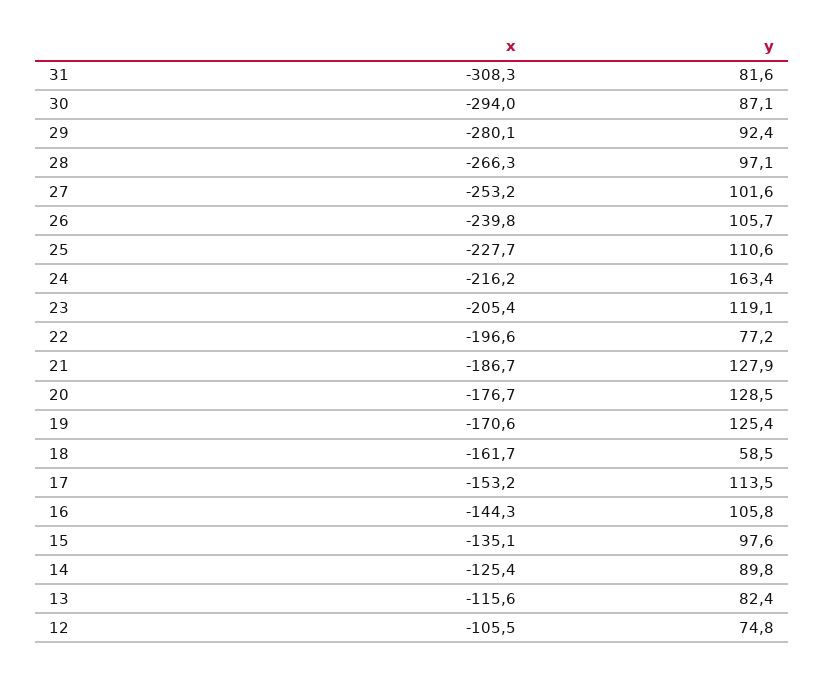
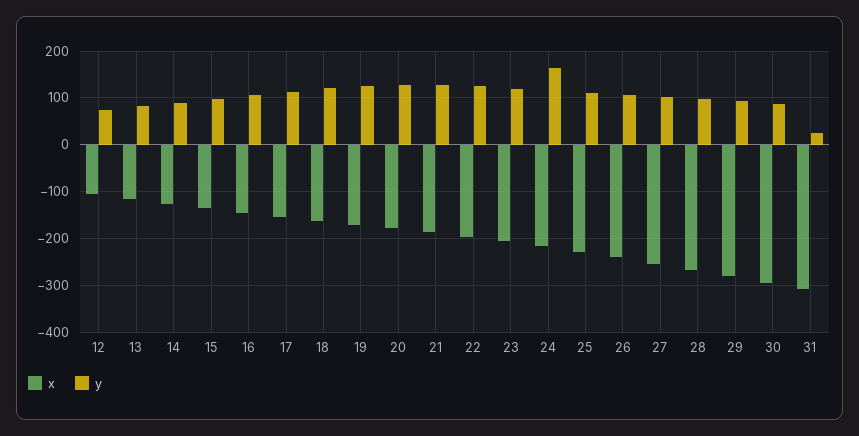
  {
    "x": {
      "31": -308.3,
      "30": -294,
      "29": -280.1,
      "28": -266.3,
      "27": -253.2,
      "26": -239.8,
      "25": -227.7,
      "24": -216.2,
      "23": -205.4,
      "22": -196.6,
      "21": -186.7,
      "20": -176.7,
      "19": -170.6,
      "18": -161.7,
      "17": -153.2,
      "16": -144.3,
      "15": -135.1,
      "14": -125.4,
      "13": -115.6,
      "12": -105.5
    },
    "y": {
-     "31": 81.6,
+     "31": 20,
      "30": 87.1,
      "29": 92.4,
      "28": 97.1,
      "27": 101.6,
      "26": 105.7,
      "25": 110.6,
      "24": 163.4,
      "23": 119.1,
-     "22": 77.2,
+     "22": 120,
      "21": 127.9,
      "20": 128.5,
      "19": 125.4,
-     "18": 58.5,
+     "18": 120,
      "17": 113.5,
      "16": 105.8,
      "15": 97.6,
      "14": 89.8,
      "13": 82.4,
      "12": 74.8
    }
  }

